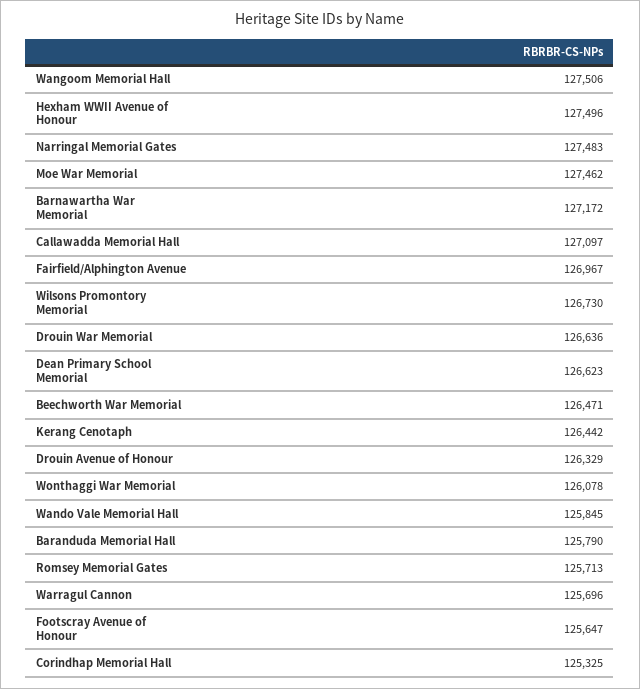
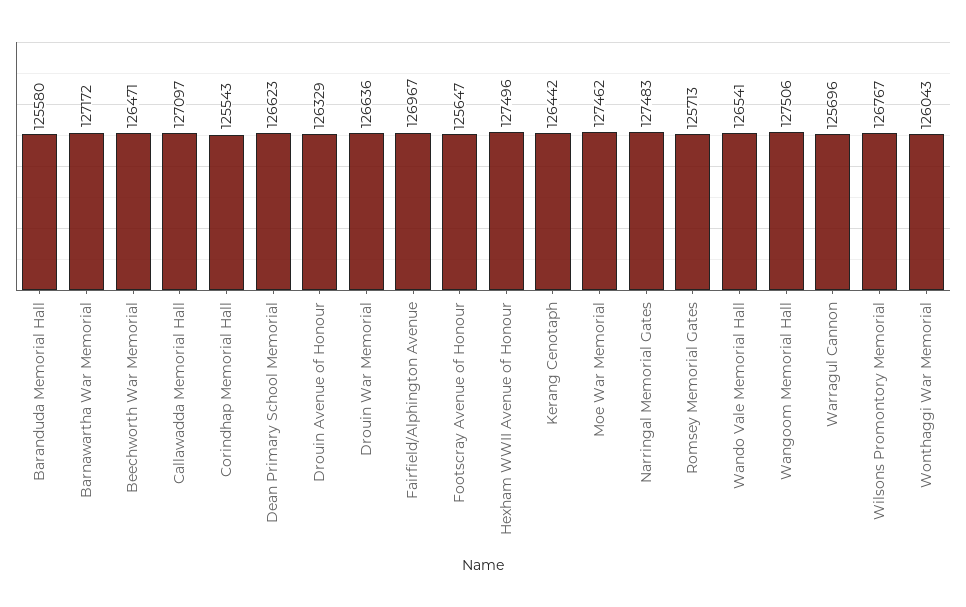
  {
    "Wangoom Memorial Hall": 127506,
    "Hexham WWII Avenue of Honour": 127496,
    "Narringal Memorial Gates": 127483,
    "Moe War Memorial": 127462,
    "Barnawartha War Memorial": 127172,
    "Callawadda Memorial Hall": 127097,
    "Fairfield/Alphington Avenue": 126967,
-   "Wilsons Promontory Memorial": 126730,
+   "Wilsons Promontory Memorial": 126767,
    "Drouin War Memorial": 126636,
    "Dean Primary School Memorial": 126623,
    "Beechworth War Memorial": 126471,
    "Kerang Cenotaph": 126442,
    "Drouin Avenue of Honour": 126329,
-   "Wonthaggi War Memorial": 126078,
+   "Wonthaggi War Memorial": 126043,
-   "Wando Vale Memorial Hall": 125845,
+   "Wando Vale Memorial Hall": 126541,
-   "Baranduda Memorial Hall": 125790,
+   "Baranduda Memorial Hall": 125580,
    "Romsey Memorial Gates": 125713,
    "Warragul Cannon": 125696,
    "Footscray Avenue of Honour": 125647,
-   "Corindhap Memorial Hall": 125325
+   "Corindhap Memorial Hall": 125543
  }

